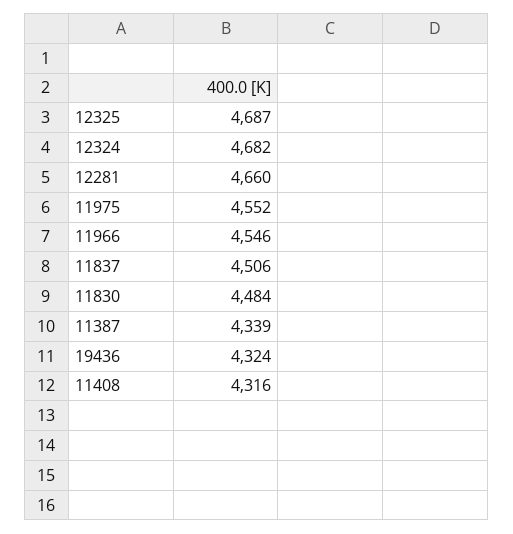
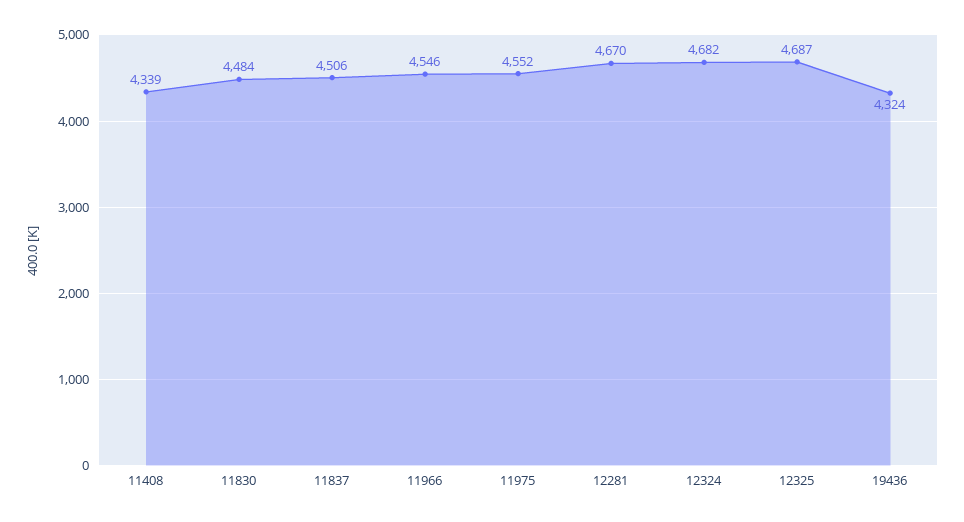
  {
    "12325": 4687,
    "12324": 4682,
-   "12281": 4660,
+   "12281": 4670,
    "11975": 4552,
    "11966": 4546,
    "11837": 4506,
    "11830": 4484,
-   "11387": 4339,
    "19436": 4324,
-   "11408": 4316
+   "11408": 4339
  }

